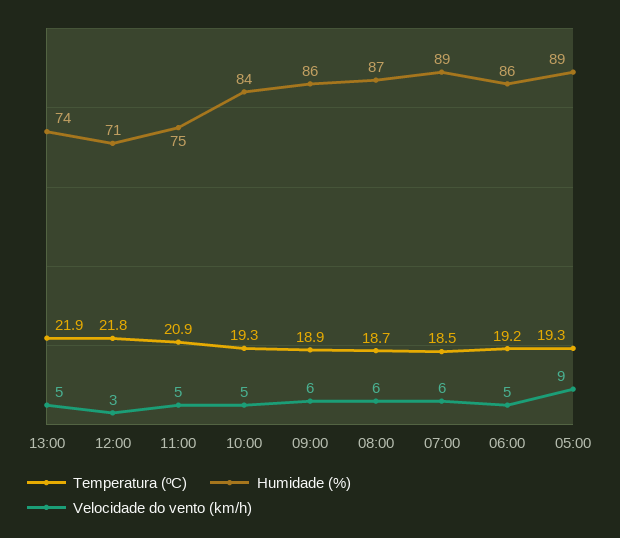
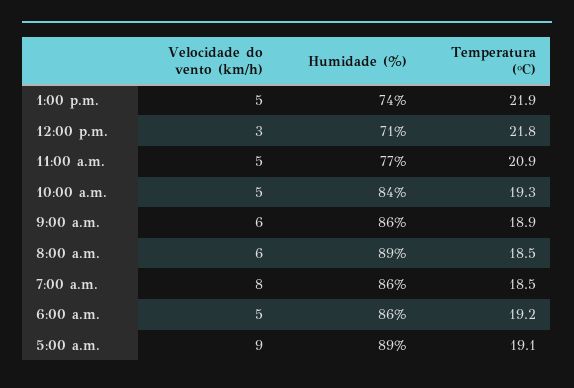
  {
    "Temperatura (ºC)": {
      "13:00": 21.9,
      "12:00": 21.8,
      "11:00": 20.9,
      "10:00": 19.3,
      "09:00": 18.9,
-     "08:00": 18.7,
+     "08:00": 18.5,
      "07:00": 18.5,
      "06:00": 19.2,
-     "05:00": 19.3
+     "05:00": 19.1
    },
    "Humidade (%)": {
      "13:00": 74,
      "12:00": 71,
-     "11:00": 75,
+     "11:00": 77,
      "10:00": 84,
      "09:00": 86,
-     "08:00": 87,
+     "08:00": 89,
-     "07:00": 89,
+     "07:00": 86,
      "06:00": 86,
      "05:00": 89
    },
    "Velocidade do vento (km/h)": {
      "13:00": 5,
      "12:00": 3,
      "11:00": 5,
      "10:00": 5,
      "09:00": 6,
      "08:00": 6,
-     "07:00": 6,
+     "07:00": 8,
      "06:00": 5,
      "05:00": 9
    }
  }

